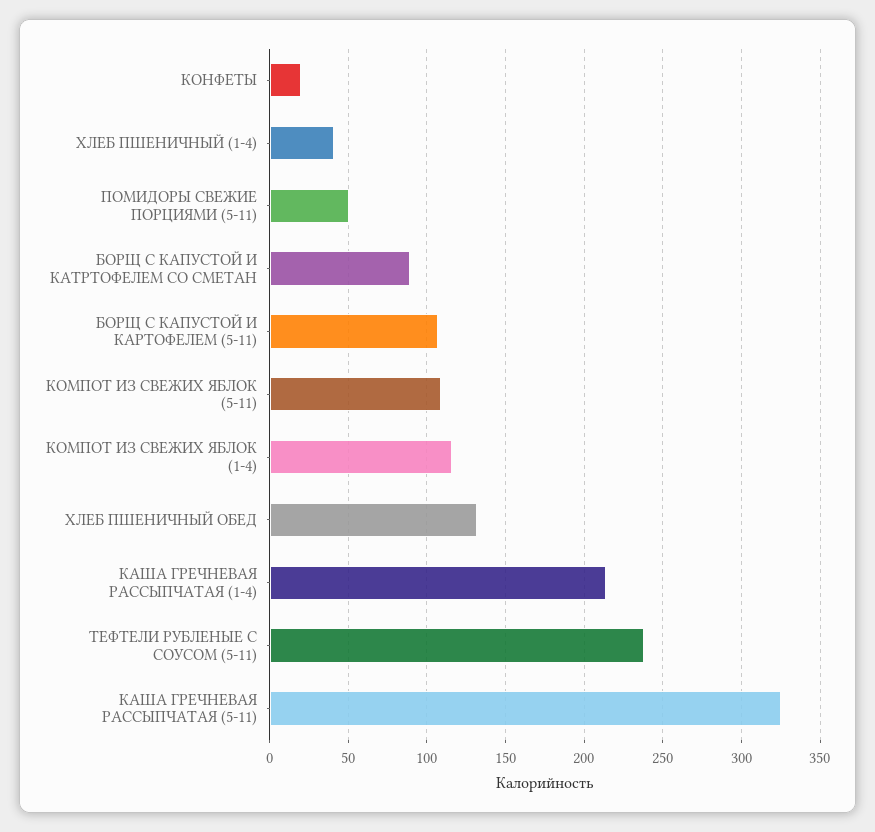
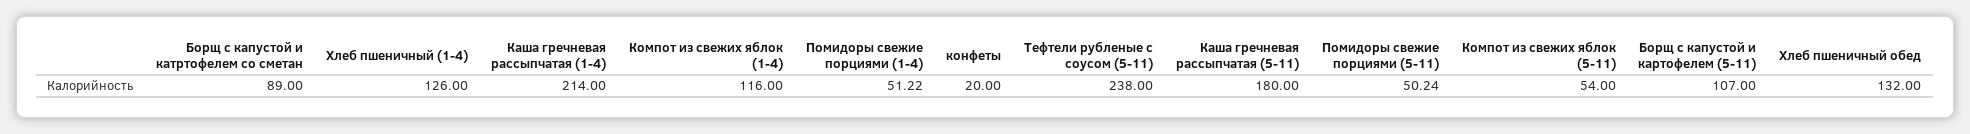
  {
    "КОНФЕТЫ": 20,
-   "ХЛЕБ ПШЕНИЧНЫЙ (1-4)": 40,
+   "ХЛЕБ ПШЕНИЧНЫЙ (1-4)": 126,
    "ПОМИДОРЫ СВЕЖИЕ ПОРЦИЯМИ (5-11)": 50.24,
    "БОРЩ С КАПУСТОЙ И КАТРТОФЕЛЕМ СО СМЕТАН": 89,
    "БОРЩ С КАПУСТОЙ И КАРТОФЕЛЕМ (5-11)": 107,
-   "КОМПОТ ИЗ СВЕЖИХ ЯБЛОК (5-11)": 110,
+   "КОМПОТ ИЗ СВЕЖИХ ЯБЛОК (5-11)": 54,
    "КОМПОТ ИЗ СВЕЖИХ ЯБЛОК (1-4)": 116,
    "ХЛЕБ ПШЕНИЧНЫЙ ОБЕД": 132,
    "КАША ГРЕЧНЕВАЯ РАССЫПЧАТАЯ (1-4)": 214,
    "ТЕФТЕЛИ РУБЛЕНЫЕ С СОУСОМ (5-11)": 238,
-   "КАША ГРЕЧНЕВАЯ РАССЫПЧАТАЯ (5-11)": 325
+   "КАША ГРЕЧНЕВАЯ РАССЫПЧАТАЯ (5-11)": 180,
+   "Помидоры свежие порциями (1-4)": 51.22
  }

